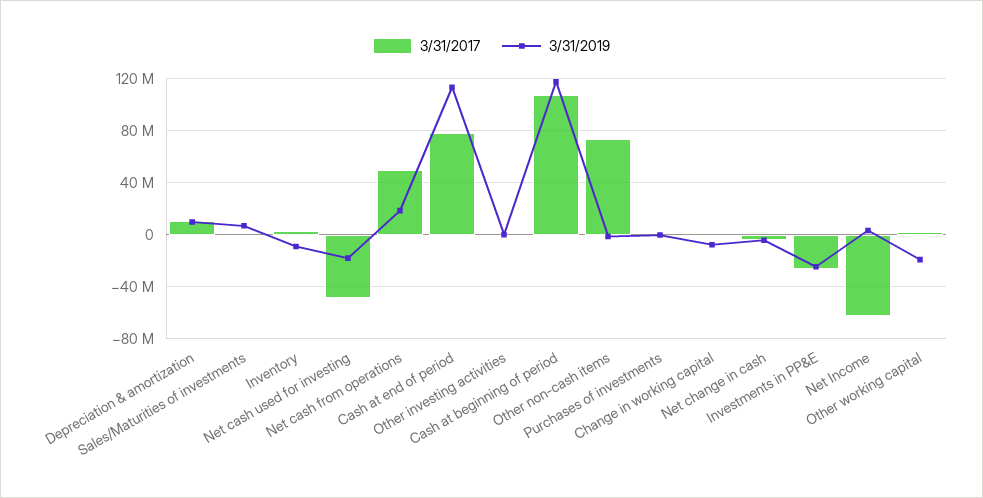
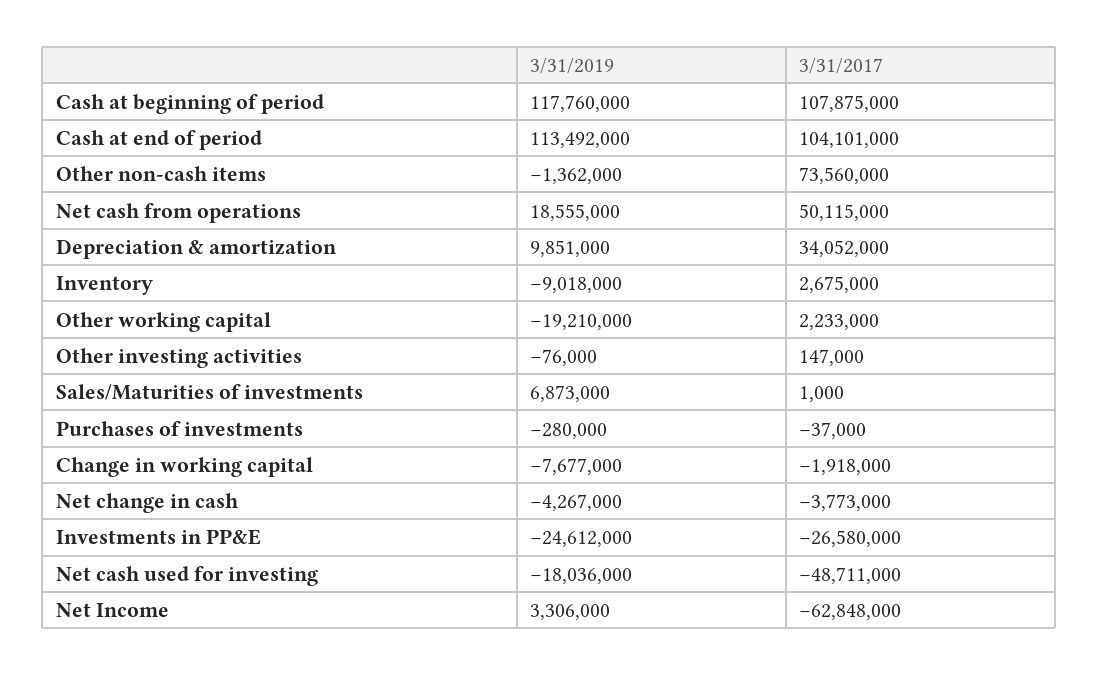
  {
    "3/31/2017": {
-     "Depreciation & amortization": 10000000,
+     "Depreciation & amortization": 34052000,
      "Sales/Maturities of investments": 1000,
      "Inventory": 2675000,
      "Net cash used for investing": -48711000,
      "Net cash from operations": 50115000,
-     "Cash at end of period": 80000000,
+     "Cash at end of period": 104101000,
      "Other investing activities": 147000,
      "Cash at beginning of period": 107875000,
      "Other non-cash items": 73560000,
      "Purchases of investments": -37000,
      "Change in working capital": -1918000,
      "Net change in cash": -3773000,
      "Investments in PP&E": -26580000,
      "Net Income": -62848000,
      "Other working capital": 2233000
    },
    "3/31/2019": {
      "Depreciation & amortization": 9851000,
      "Sales/Maturities of investments": 6873000,
      "Inventory": -9018000,
      "Net cash used for investing": -18036000,
      "Net cash from operations": 18555000,
      "Cash at end of period": 113492000,
      "Other investing activities": -76000,
      "Cash at beginning of period": 117760000,
      "Other non-cash items": -1362000,
      "Purchases of investments": -280000,
      "Change in working capital": -7677000,
      "Net change in cash": -4267000,
      "Investments in PP&E": -24612000,
      "Net Income": 3306000,
      "Other working capital": -19210000
    }
  }

